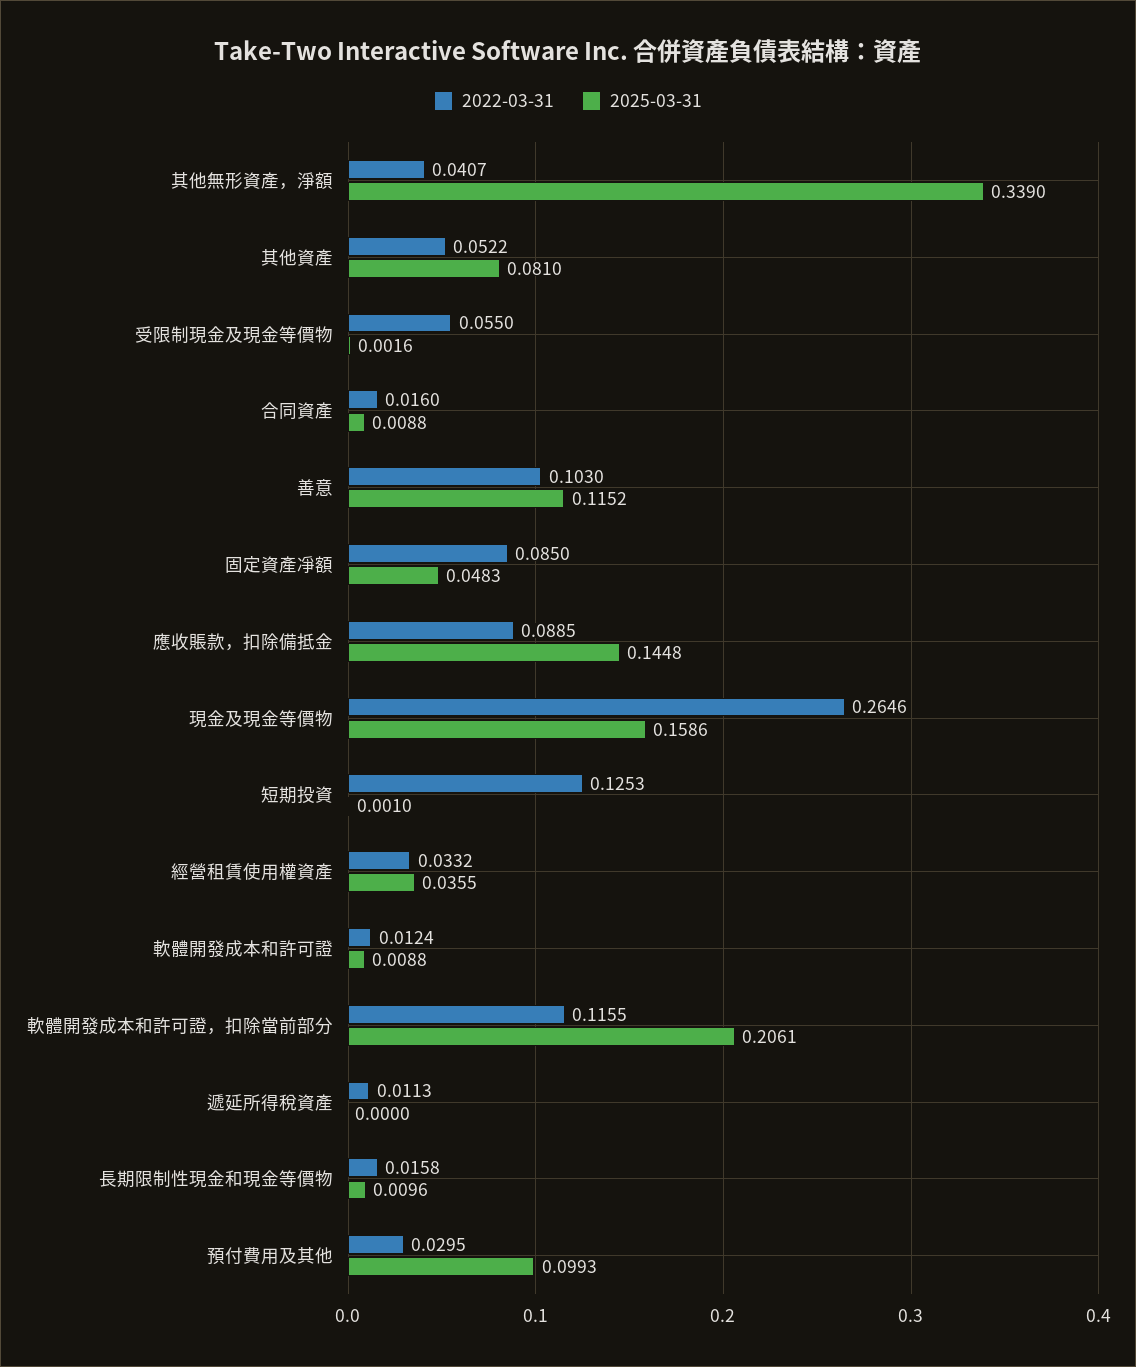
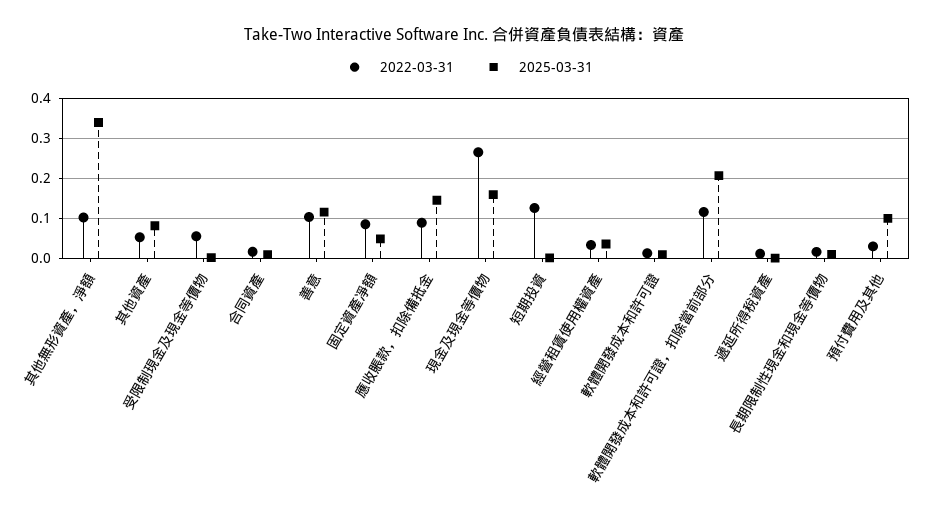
  {
    "2022-03-31": {
-     "其他無形資產，淨額": 0.0407,
+     "其他無形資產，淨額": 0.1,
      "其他資產": 0.0522,
      "受限制現金及現金等價物": 0.055,
      "合同資產": 0.016,
      "善意": 0.103,
      "固定資產凈額": 0.085,
      "應收賬款，扣除備抵金": 0.0885,
      "現金及現金等價物": 0.2646,
      "短期投資": 0.1253,
      "經營租賃使用權資產": 0.0332,
      "軟體開發成本和許可證": 0.0124,
      "軟體開發成本和許可證，扣除當前部分": 0.1155,
      "遞延所得稅資產": 0.0113,
      "長期限制性現金和現金等價物": 0.0158,
      "預付費用及其他": 0.0295
    },
    "2025-03-31": {
      "其他無形資產，淨額": 0.339,
      "其他資產": 0.081,
      "受限制現金及現金等價物": 0.0016,
      "合同資產": 0.0088,
      "善意": 0.1152,
      "固定資產凈額": 0.0483,
      "應收賬款，扣除備抵金": 0.1448,
      "現金及現金等價物": 0.1586,
      "短期投資": 0.001,
      "經營租賃使用權資產": 0.0355,
      "軟體開發成本和許可證": 0.0088,
      "軟體開發成本和許可證，扣除當前部分": 0.2061,
      "遞延所得稅資產": 0,
      "長期限制性現金和現金等價物": 0.0096,
      "預付費用及其他": 0.0993
    }
  }

